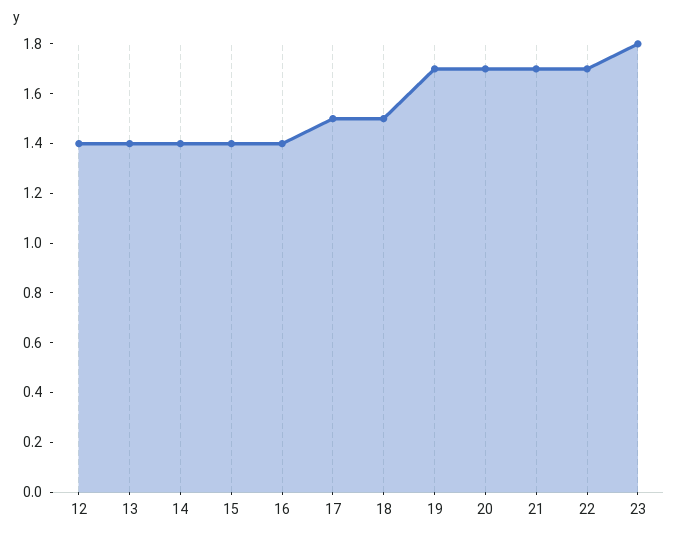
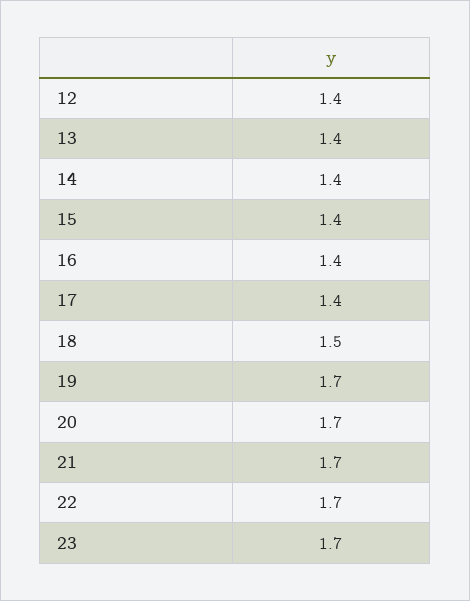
  {
    "12": 1.4,
    "13": 1.4,
    "14": 1.4,
    "15": 1.4,
    "16": 1.4,
-   "17": 1.5,
+   "17": 1.4,
    "18": 1.5,
    "19": 1.7,
    "20": 1.7,
    "21": 1.7,
    "22": 1.7,
-   "23": 1.8
+   "23": 1.7
  }

